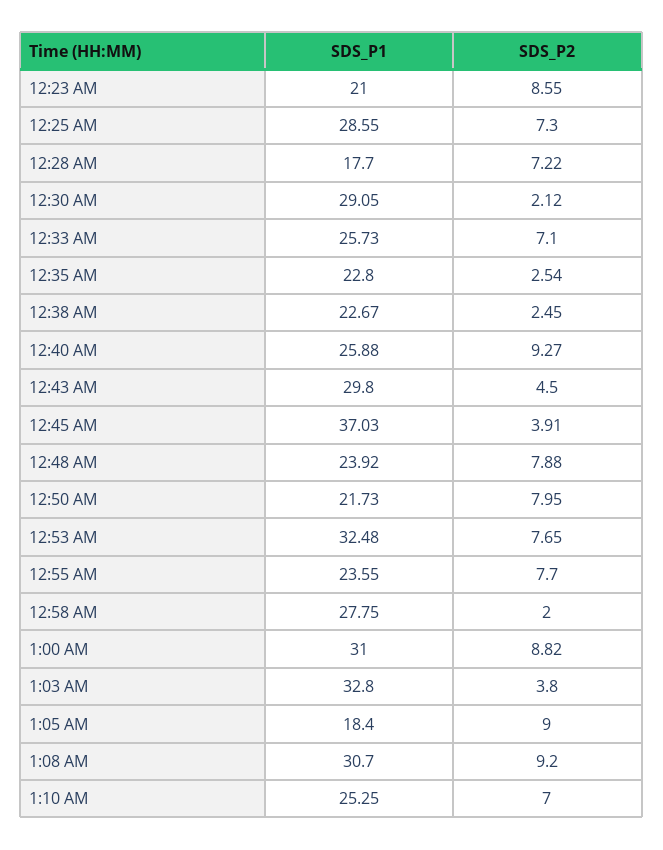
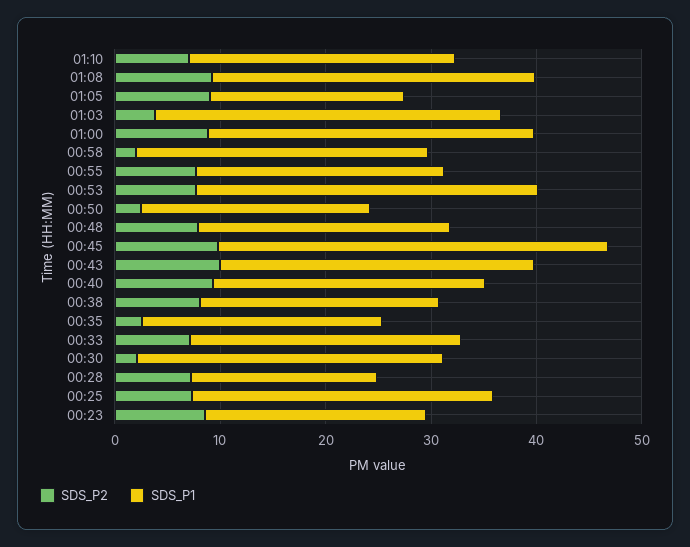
  {
    "SDS_P1": {
      "12:23 AM": 21,
      "12:25 AM": 28.55,
      "12:28 AM": 17.7,
      "12:30 AM": 29.05,
      "12:33 AM": 25.73,
      "12:35 AM": 22.8,
      "12:38 AM": 22.67,
      "12:40 AM": 25.88,
      "12:43 AM": 29.8,
      "12:45 AM": 37.03,
      "12:48 AM": 23.92,
      "12:50 AM": 21.73,
      "12:53 AM": 32.48,
      "12:55 AM": 23.55,
      "12:58 AM": 27.75,
      "1:00 AM": 31,
      "1:03 AM": 32.8,
      "1:05 AM": 18.4,
      "1:08 AM": 30.7,
      "1:10 AM": 25.25
    },
    "SDS_P2": {
      "12:23 AM": 8.55,
      "12:25 AM": 7.3,
      "12:28 AM": 7.22,
      "12:30 AM": 2.12,
      "12:33 AM": 7.1,
      "12:35 AM": 2.54,
-     "12:38 AM": 2.45,
+     "12:38 AM": 8,
      "12:40 AM": 9.27,
-     "12:43 AM": 4.5,
+     "12:43 AM": 10,
-     "12:45 AM": 3.91,
+     "12:45 AM": 10,
      "12:48 AM": 7.88,
-     "12:50 AM": 7.95,
+     "12:50 AM": 2,
      "12:53 AM": 7.65,
      "12:55 AM": 7.7,
      "12:58 AM": 2,
      "1:00 AM": 8.82,
      "1:03 AM": 3.8,
      "1:05 AM": 9,
      "1:08 AM": 9.2,
      "1:10 AM": 7
    }
  }

